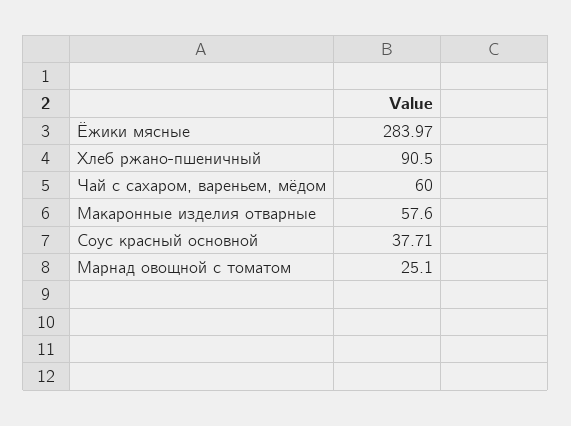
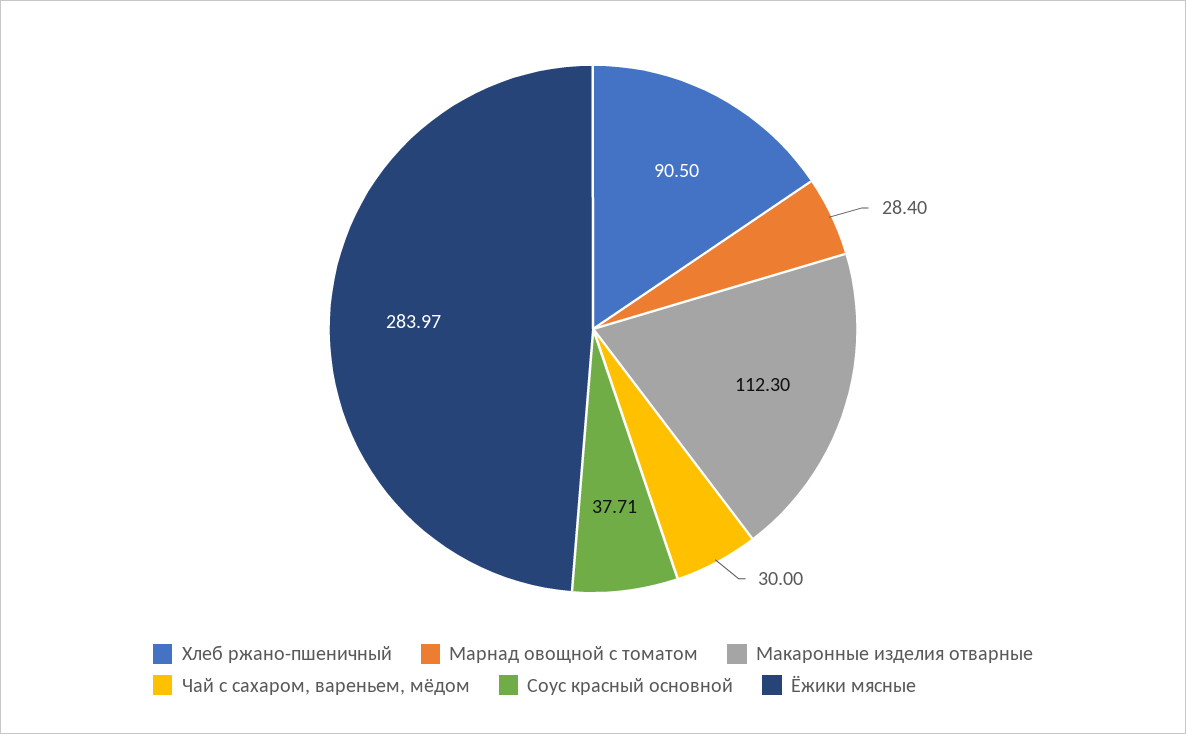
  {
    "Ёжики мясные": 283.97,
    "Хлеб ржано-пшеничный": 90.5,
-   "Чай с сахаром, вареньем, мёдом": 60,
+   "Чай с сахаром, вареньем, мёдом": 30,
-   "Макаронные изделия отварные": 57.6,
+   "Макаронные изделия отварные": 112.3,
    "Соус красный основной": 37.71,
-   "Марнад овощной с томатом": 25.1
+   "Марнад овощной с томатом": 28.4
  }

